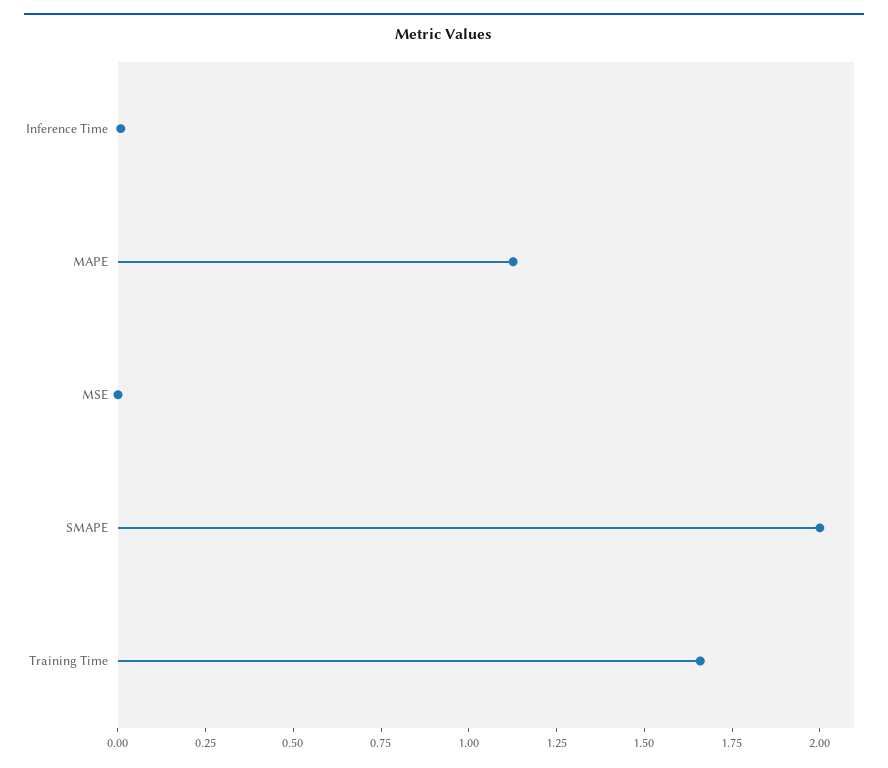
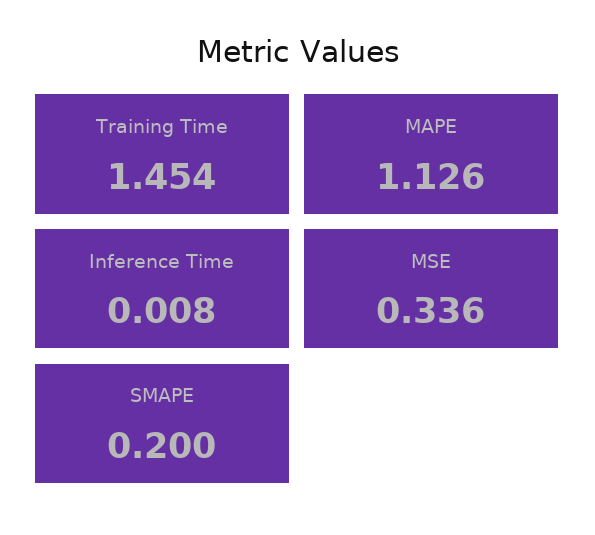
  {
    "Inference Time": 0.008,
    "MAPE": 1.126,
-   "MSE": 0,
+   "MSE": 0.336,
-   "SMAPE": 2,
+   "SMAPE": 0.2,
-   "Training Time": 1.65
+   "Training Time": 1.454
  }

